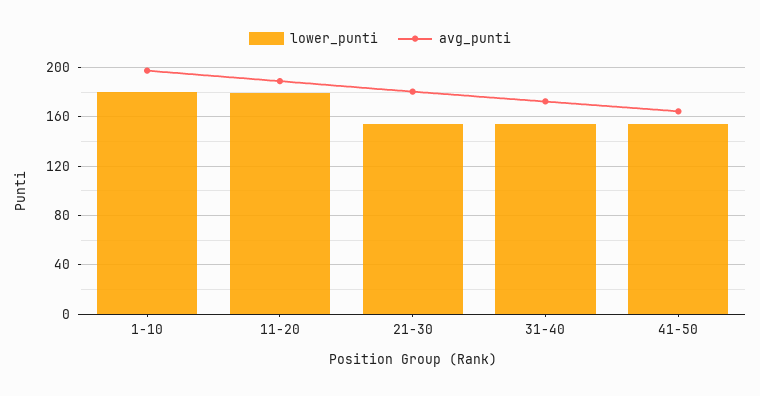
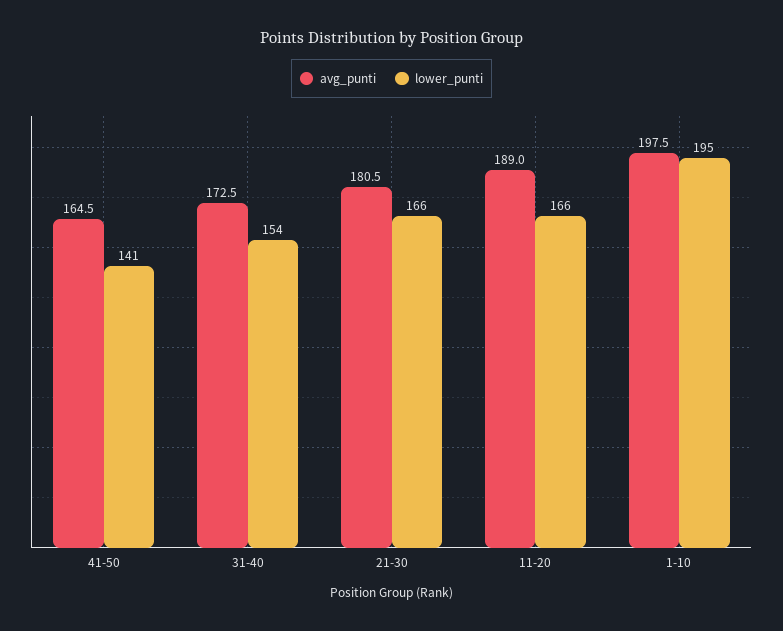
  {
    "lower_punti": {
-     "1-10": 180,
+     "1-10": 195,
-     "11-20": 180,
+     "11-20": 166,
-     "21-30": 155,
+     "21-30": 166,
      "31-40": 154,
-     "41-50": 155
+     "41-50": 141
    },
    "avg_punti": {
      "1-10": 197.5,
      "11-20": 189,
      "21-30": 180.5,
      "31-40": 172.5,
      "41-50": 164.5
    }
  }

